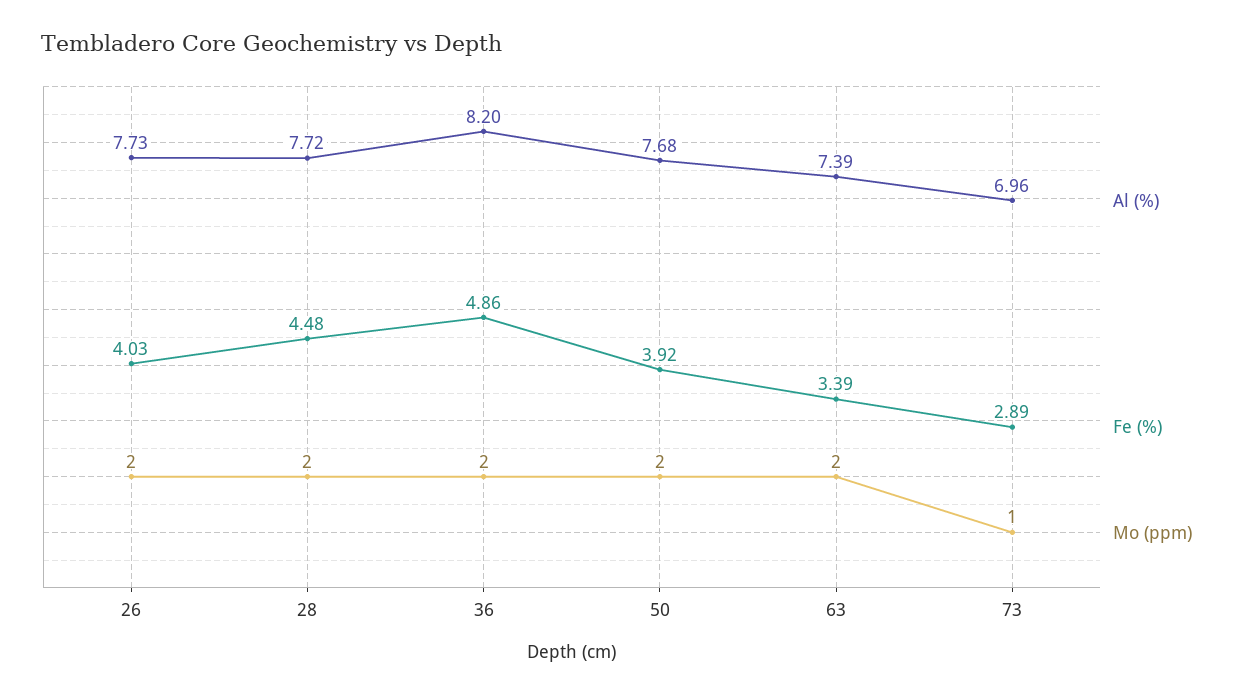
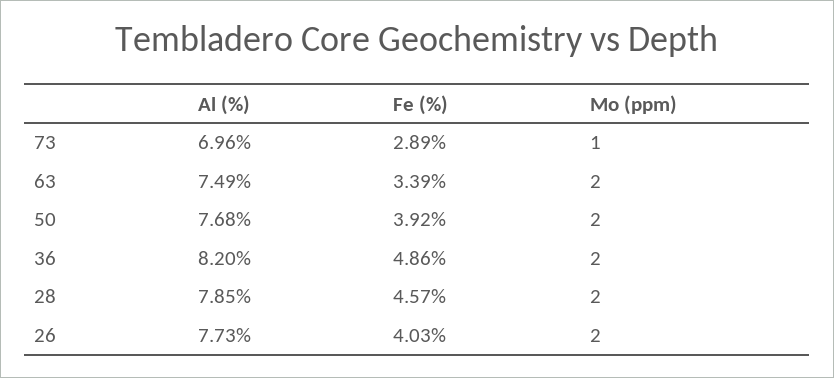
  {
    "Al (%)": {
      "26": 7.73,
-     "28": 7.72,
+     "28": 7.85,
      "36": 8.2,
      "50": 7.68,
-     "63": 7.39,
+     "63": 7.49,
      "73": 6.96
    },
    "Fe (%)": {
      "26": 4.03,
-     "28": 4.48,
+     "28": 4.57,
      "36": 4.86,
      "50": 3.92,
      "63": 3.39,
      "73": 2.89
    },
    "Mo (ppm)": {
      "26": 2,
      "28": 2,
      "36": 2,
      "50": 2,
      "63": 2,
      "73": 1
    }
  }

